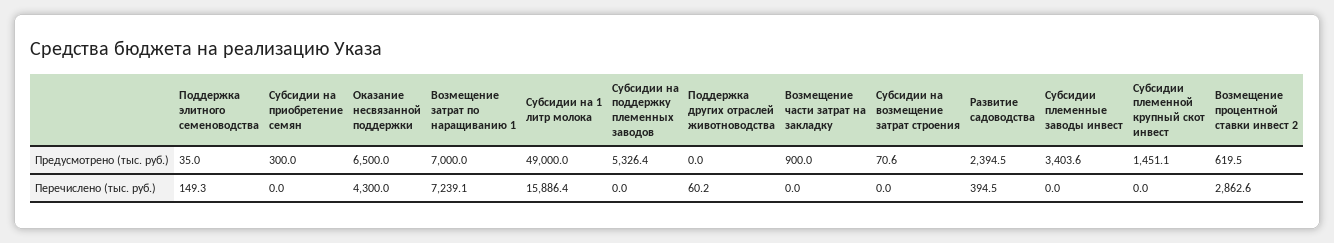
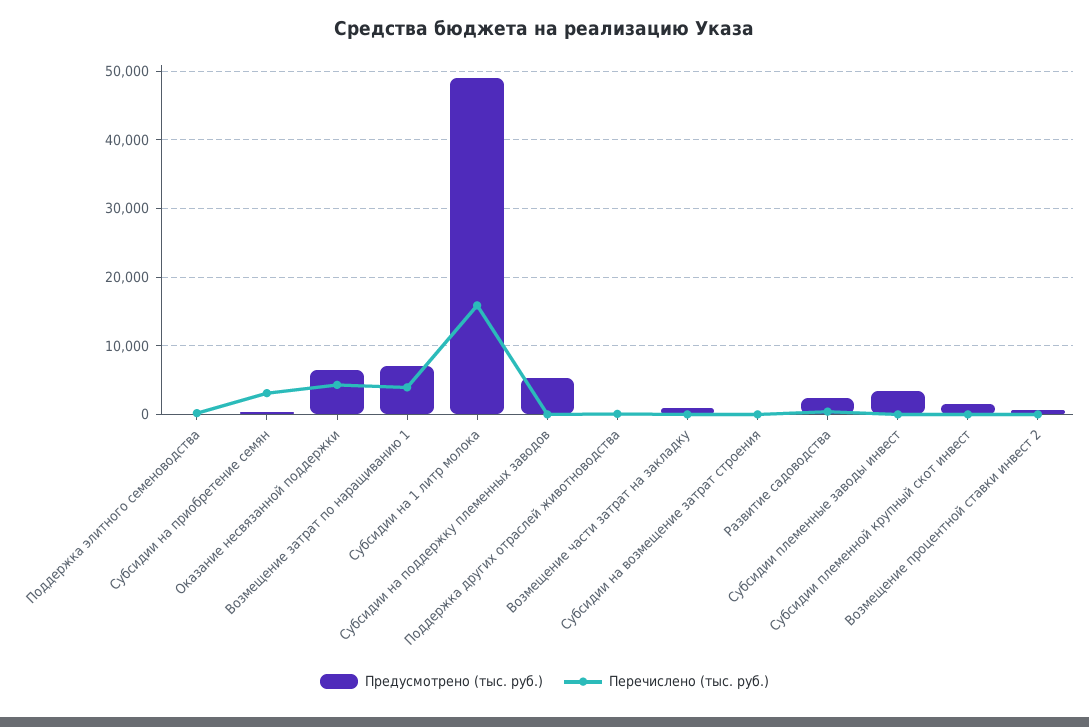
  {
    "Предусмотрено (тыс. руб.)": {
      "Поддержка элитного семеноводства": 35,
      "Субсидии на приобретение семян": 300,
      "Оказание несвязанной поддержки": 6500,
      "Возмещение затрат по наращиванию 1": 7000,
      "Субсидии на 1 литр молока": 49000,
      "Субсидии на поддержку племенных заводов": 5326.4,
      "Поддержка других отраслей животноводства": 0,
      "Возмещение части затрат на закладку": 900,
      "Субсидии на возмещение затрат строения": 70.6,
      "Развитие садоводства": 2394.5,
      "Субсидии племенные заводы инвест": 3403.6,
      "Субсидии племенной крупный скот инвест": 1451.1,
      "Возмещение процентной ставки инвест 2": 619.5
    },
    "Перечислено (тыс. руб.)": {
      "Поддержка элитного семеноводства": 149.3,
-     "Субсидии на приобретение семян": 0,
+     "Субсидии на приобретение семян": 3000,
      "Оказание несвязанной поддержки": 4300,
-     "Возмещение затрат по наращиванию 1": 7239.1,
+     "Возмещение затрат по наращиванию 1": 4000,
      "Субсидии на 1 литр молока": 15886.4,
      "Субсидии на поддержку племенных заводов": 0,
      "Поддержка других отраслей животноводства": 60.2,
      "Возмещение части затрат на закладку": 0,
      "Субсидии на возмещение затрат строения": 0,
      "Развитие садоводства": 394.5,
      "Субсидии племенные заводы инвест": 0,
      "Субсидии племенной крупный скот инвест": 0,
-     "Возмещение процентной ставки инвест 2": 2862.6
+     "Возмещение процентной ставки инвест 2": 0
    }
  }

